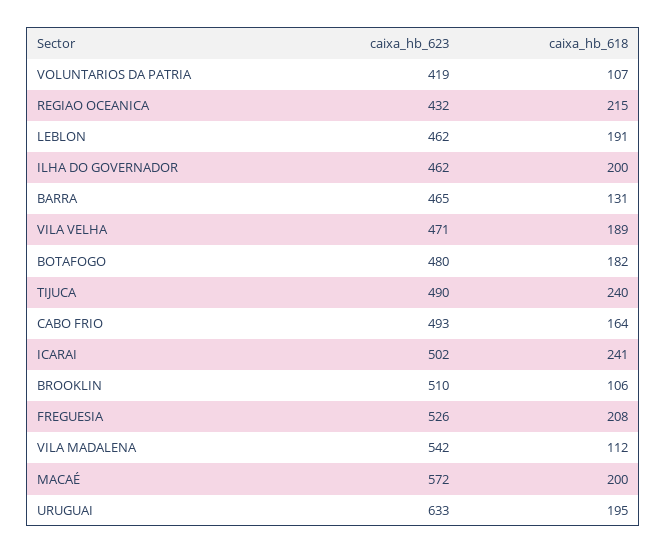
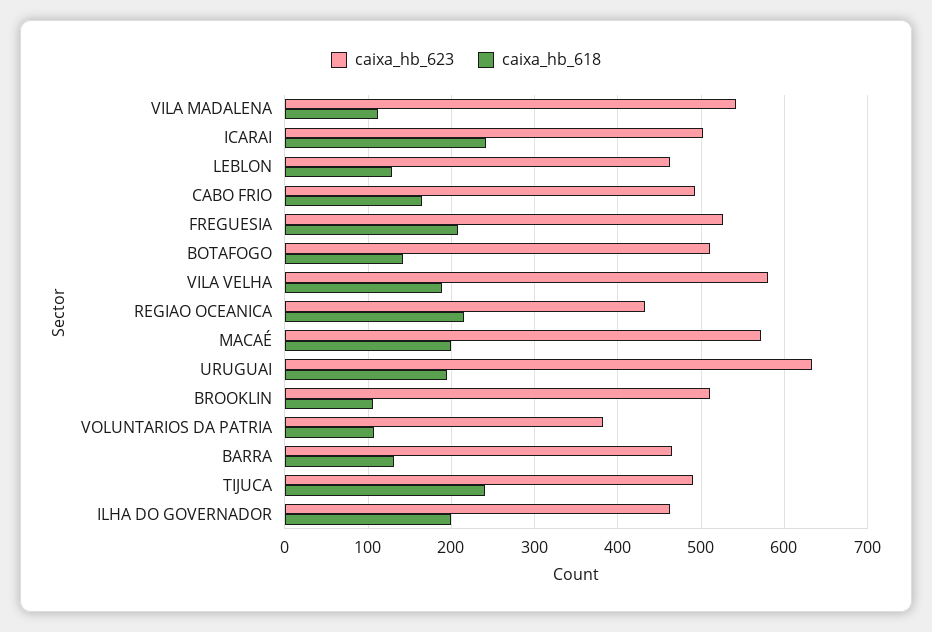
  {
    "caixa_hb_623": {
-     "VOLUNTARIOS DA PATRIA": 419,
+     "VOLUNTARIOS DA PATRIA": 380,
      "REGIAO OCEANICA": 432,
      "LEBLON": 462,
      "ILHA DO GOVERNADOR": 462,
      "BARRA": 465,
-     "VILA VELHA": 471,
+     "VILA VELHA": 580,
-     "BOTAFOGO": 480,
+     "BOTAFOGO": 510,
      "TIJUCA": 490,
      "CABO FRIO": 493,
      "ICARAI": 502,
      "BROOKLIN": 510,
      "FREGUESIA": 526,
      "VILA MADALENA": 542,
      "MACAÉ": 572,
      "URUGUAI": 633
    },
    "caixa_hb_618": {
      "VOLUNTARIOS DA PATRIA": 107,
      "REGIAO OCEANICA": 215,
-     "LEBLON": 191,
+     "LEBLON": 130,
      "ILHA DO GOVERNADOR": 200,
      "BARRA": 131,
      "VILA VELHA": 189,
-     "BOTAFOGO": 182,
+     "BOTAFOGO": 140,
      "TIJUCA": 240,
      "CABO FRIO": 164,
      "ICARAI": 241,
      "BROOKLIN": 106,
      "FREGUESIA": 208,
      "VILA MADALENA": 112,
      "MACAÉ": 200,
      "URUGUAI": 195
    }
  }

